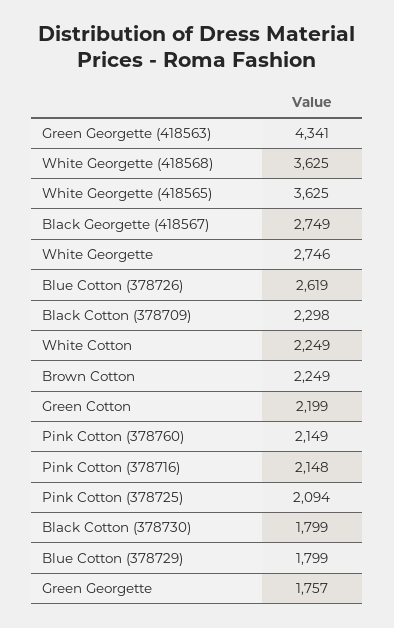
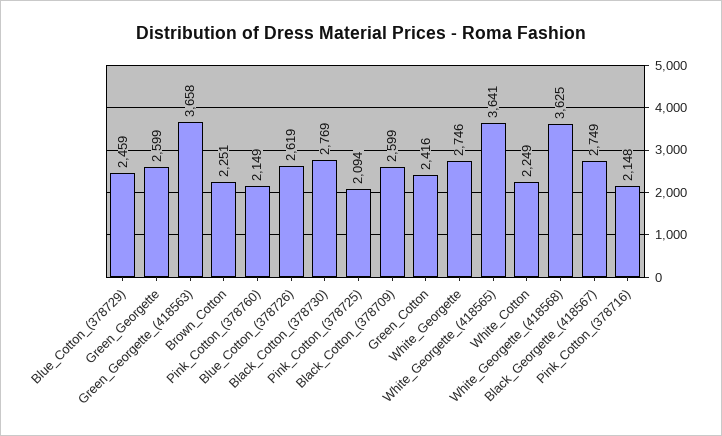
  {
-   "Green Georgette (418563)": 4341,
+   "Green Georgette (418563)": 3658,
    "White Georgette (418568)": 3625,
-   "White Georgette (418565)": 3625,
+   "White Georgette (418565)": 3641,
    "Black Georgette (418567)": 2749,
    "White Georgette": 2746,
    "Blue Cotton (378726)": 2619,
-   "Black Cotton (378709)": 2298,
+   "Black Cotton (378709)": 2599,
    "White Cotton": 2249,
-   "Brown Cotton": 2249,
+   "Brown Cotton": 2251,
-   "Green Cotton": 2199,
+   "Green Cotton": 2416,
    "Pink Cotton (378760)": 2149,
    "Pink Cotton (378716)": 2148,
    "Pink Cotton (378725)": 2094,
-   "Black Cotton (378730)": 1799,
+   "Black Cotton (378730)": 2769,
-   "Blue Cotton (378729)": 1799,
+   "Blue Cotton (378729)": 2459,
-   "Green Georgette": 1757
+   "Green Georgette": 2599
  }

